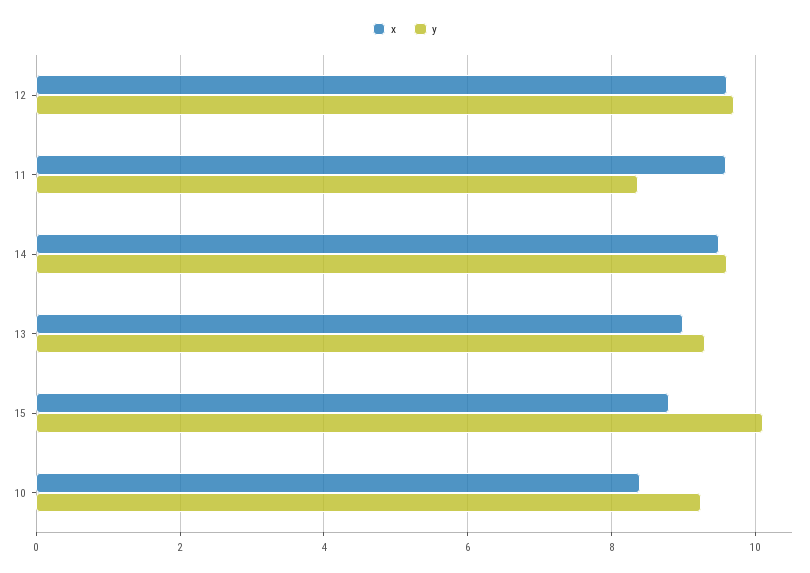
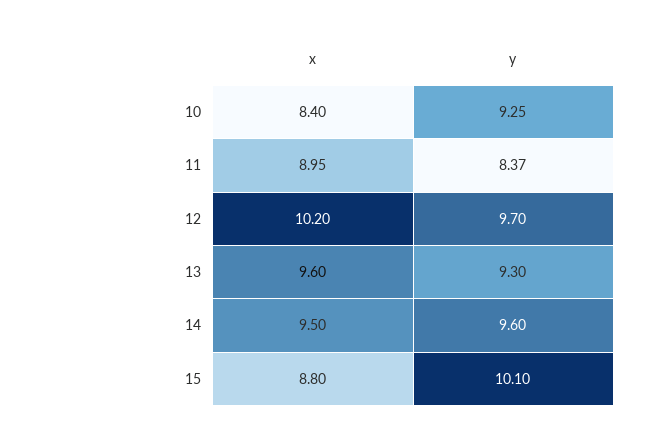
  {
    "x": {
-     "12": 9.6,
+     "12": 10.2,
-     "11": 9.6,
+     "11": 8.95,
      "14": 9.5,
-     "13": 9,
+     "13": 9.6,
      "15": 8.8,
      "10": 8.4
    },
    "y": {
      "12": 9.7,
      "11": 8.37,
      "14": 9.6,
      "13": 9.3,
      "15": 10.1,
      "10": 9.25
    }
  }

